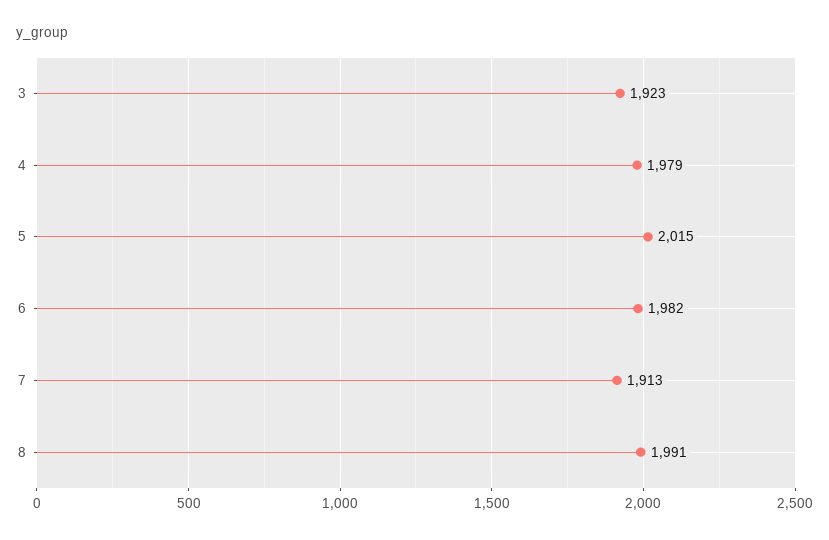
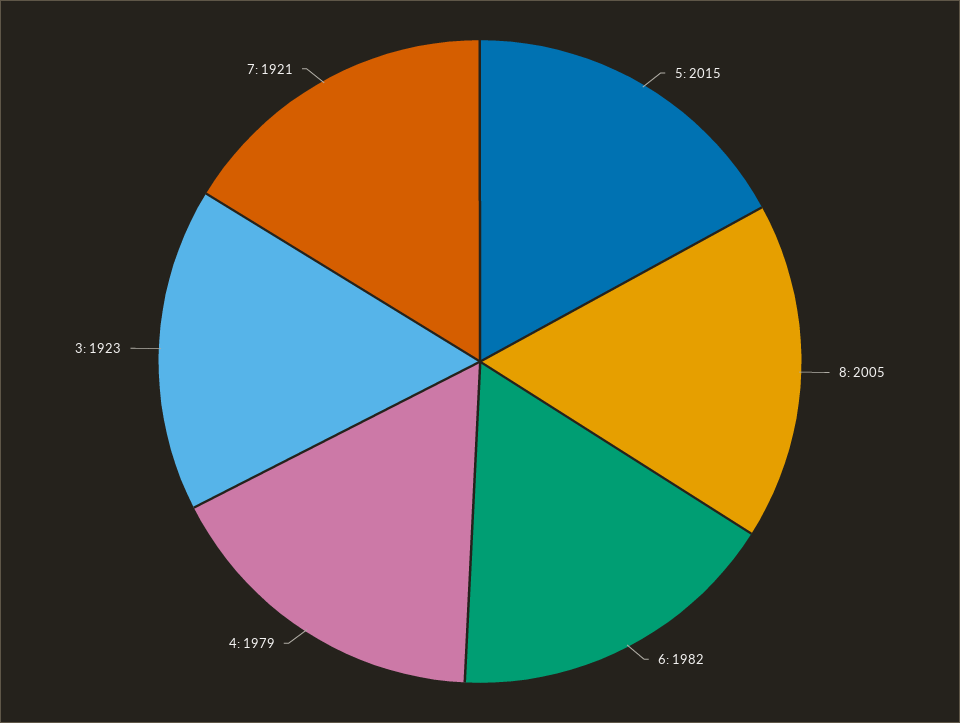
  {
    "3": 1923,
    "4": 1979,
    "5": 2015,
    "6": 1982,
-   "7": 1913,
+   "7": 1921,
-   "8": 1991
+   "8": 2005
  }

